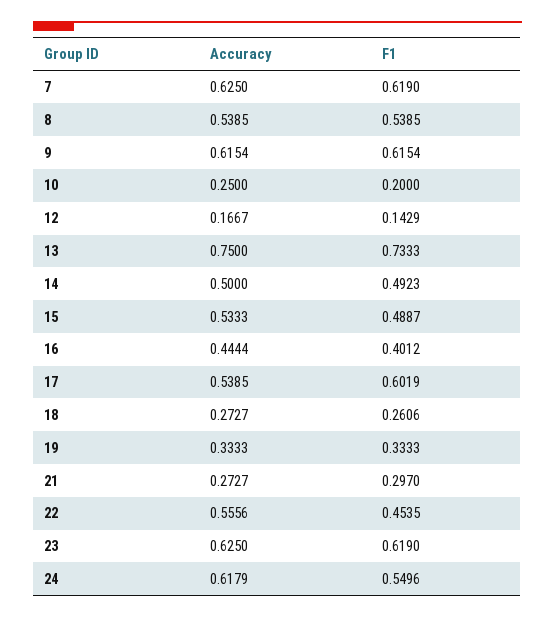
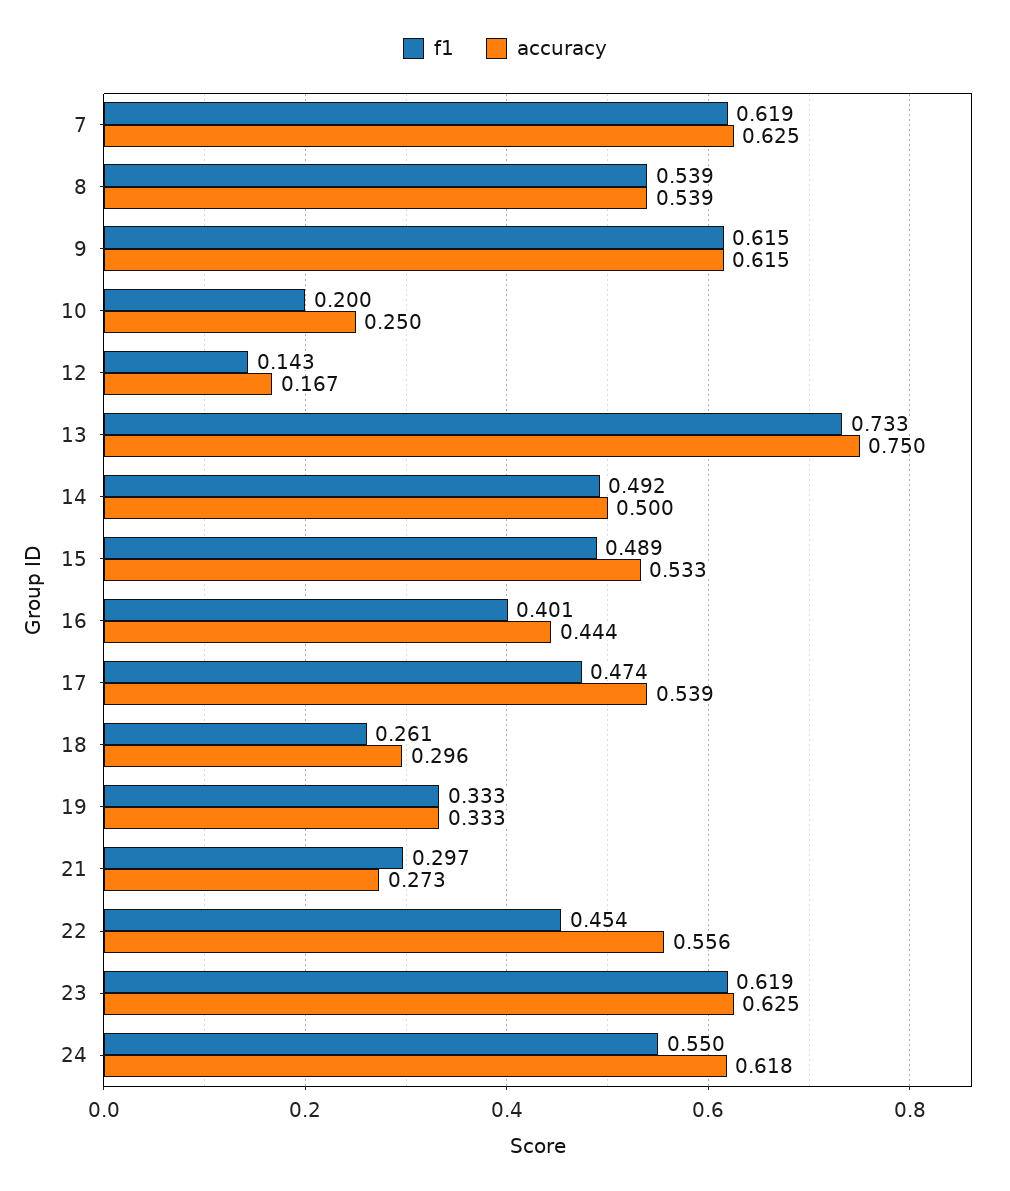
  {
    "Accuracy": {
      "7": 0.625,
      "8": 0.5385,
      "9": 0.6154,
      "10": 0.25,
      "12": 0.1667,
      "13": 0.75,
      "14": 0.5,
      "15": 0.5333,
      "16": 0.4444,
      "17": 0.5385,
-     "18": 0.2727,
+     "18": 0.296,
      "19": 0.3333,
      "21": 0.2727,
      "22": 0.5556,
      "23": 0.625,
      "24": 0.6179
    },
    "F1": {
      "7": 0.619,
      "8": 0.5385,
      "9": 0.6154,
      "10": 0.2,
      "12": 0.1429,
      "13": 0.7333,
      "14": 0.4923,
      "15": 0.4887,
      "16": 0.4012,
-     "17": 0.6019,
+     "17": 0.474,
      "18": 0.2606,
      "19": 0.3333,
      "21": 0.297,
      "22": 0.4535,
      "23": 0.619,
      "24": 0.5496
    }
  }

